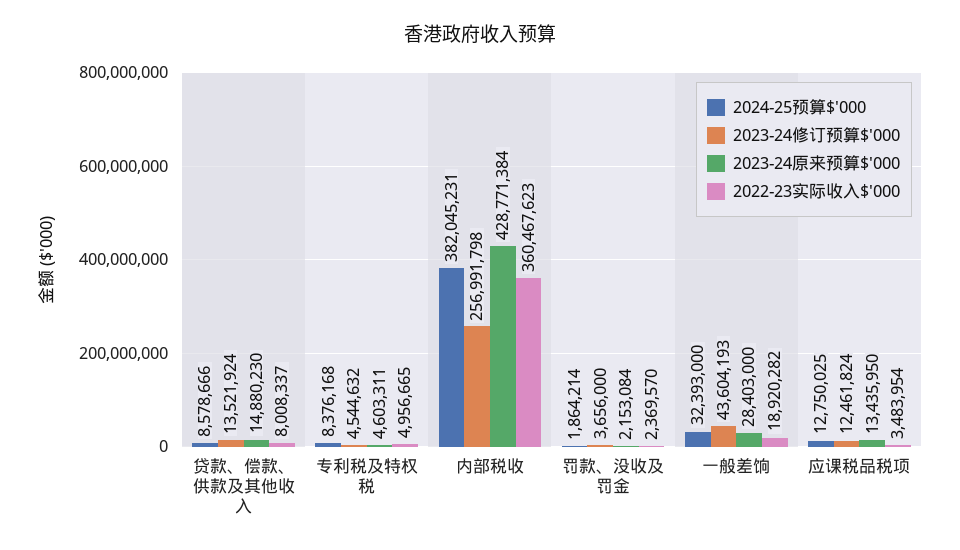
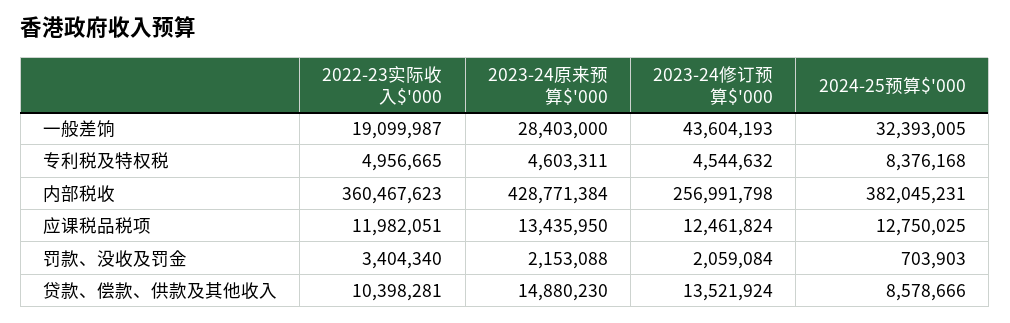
  {
    "2024-25预算$'000": {
      "贷款、偿款、供款及其他收入": 8578666,
      "专利税及特权税": 8376168,
      "内部税收": 382045231,
-     "罚款、没收及罚金": 1864214,
+     "罚款、没收及罚金": 703903,
-     "一般差饷": 32393000,
+     "一般差饷": 32393005,
      "应课税品税项": 12750025
    },
    "2023-24修订预算$'000": {
      "贷款、偿款、供款及其他收入": 13521924,
      "专利税及特权税": 4544632,
      "内部税收": 256991798,
-     "罚款、没收及罚金": 3656000,
+     "罚款、没收及罚金": 2059084,
      "一般差饷": 43604193,
      "应课税品税项": 12461824
    },
    "2023-24原来预算$'000": {
      "贷款、偿款、供款及其他收入": 14880230,
      "专利税及特权税": 4603311,
      "内部税收": 428771384,
-     "罚款、没收及罚金": 2153084,
+     "罚款、没收及罚金": 2153088,
      "一般差饷": 28403000,
      "应课税品税项": 13435950
    },
    "2022-23实际收入$'000": {
-     "贷款、偿款、供款及其他收入": 8008337,
+     "贷款、偿款、供款及其他收入": 10398281,
      "专利税及特权税": 4956665,
      "内部税收": 360467623,
-     "罚款、没收及罚金": 2369570,
+     "罚款、没收及罚金": 3404340,
-     "一般差饷": 18920282,
+     "一般差饷": 19099987,
-     "应课税品税项": 3483954
+     "应课税品税项": 11982051
    }
  }

